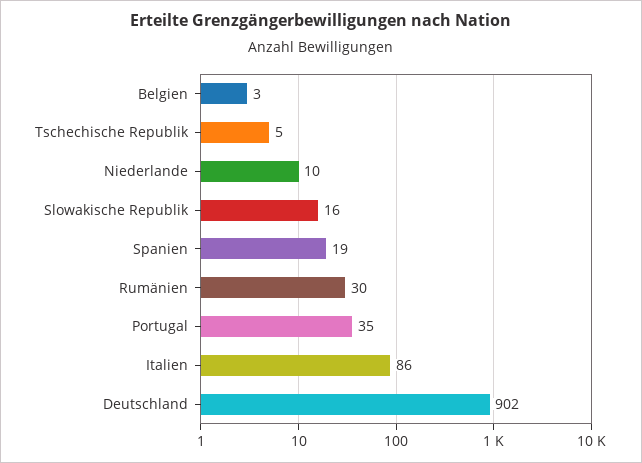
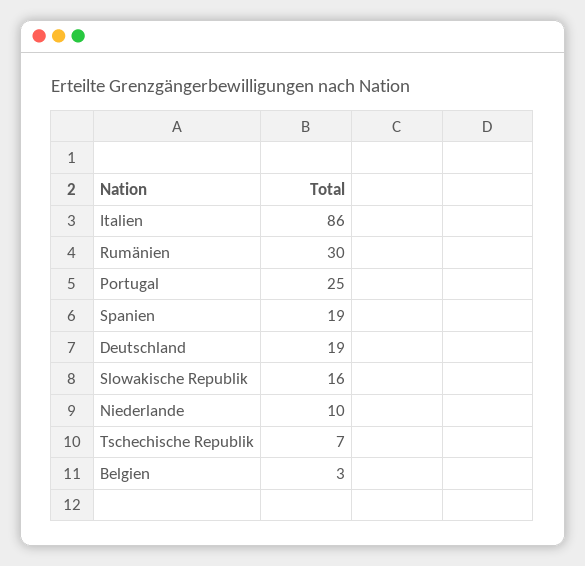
  {
    "Belgien": 3,
-   "Tschechische Republik": 5,
+   "Tschechische Republik": 7,
    "Niederlande": 10,
    "Slowakische Republik": 16,
    "Spanien": 19,
    "Rumänien": 30,
-   "Portugal": 35,
+   "Portugal": 25,
    "Italien": 86,
-   "Deutschland": 902
+   "Deutschland": 19
  }

